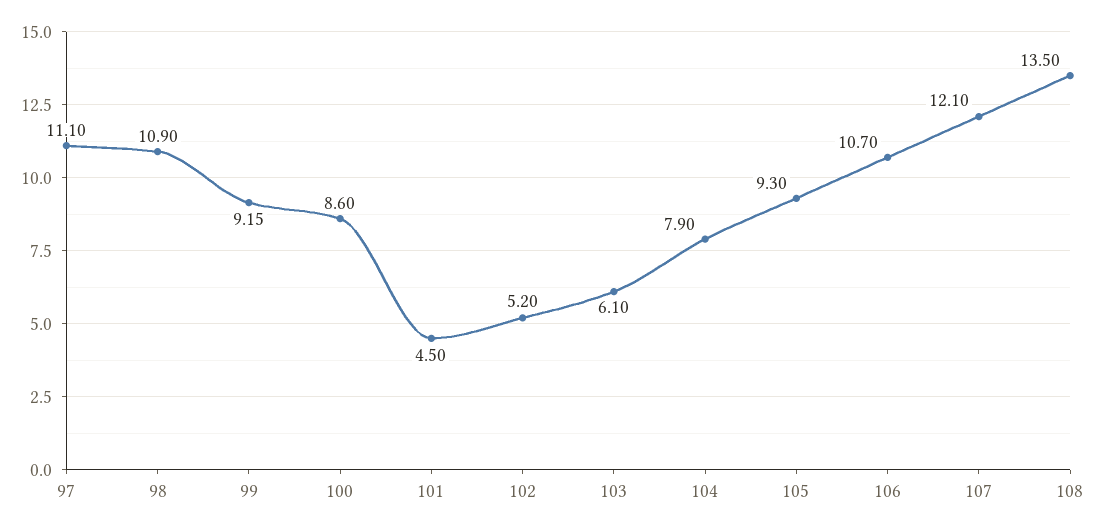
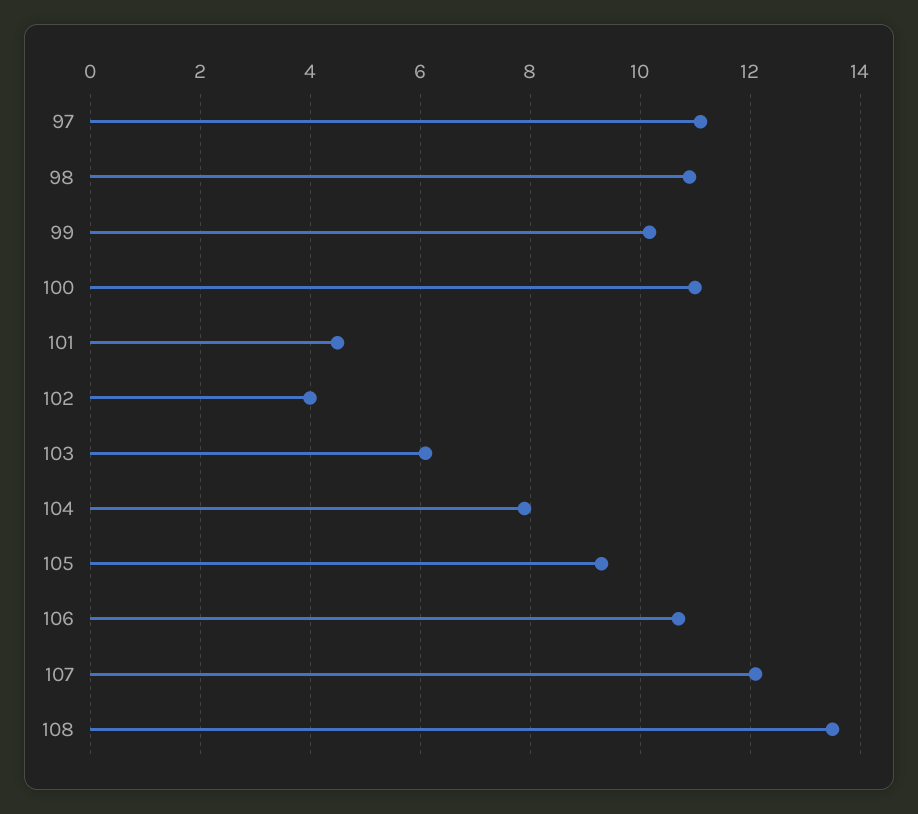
  {
    "97": 11.1,
    "98": 10.9,
-   "99": 9.15,
+   "99": 10.2,
-   "100": 8.6,
+   "100": 11,
    "101": 4.5,
-   "102": 5.2,
+   "102": 4,
    "103": 6.1,
    "104": 7.9,
    "105": 9.3,
    "106": 10.7,
    "107": 12.1,
    "108": 13.5
  }

